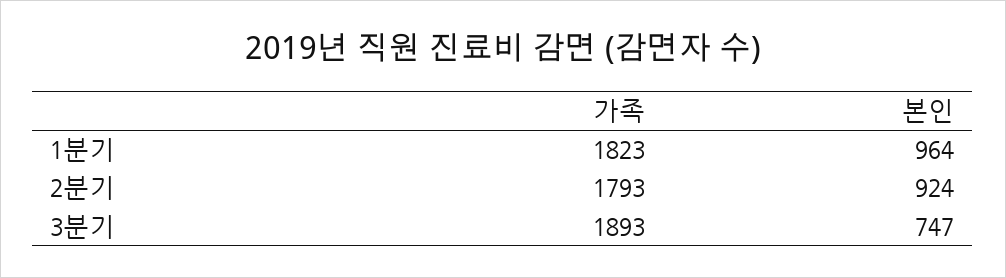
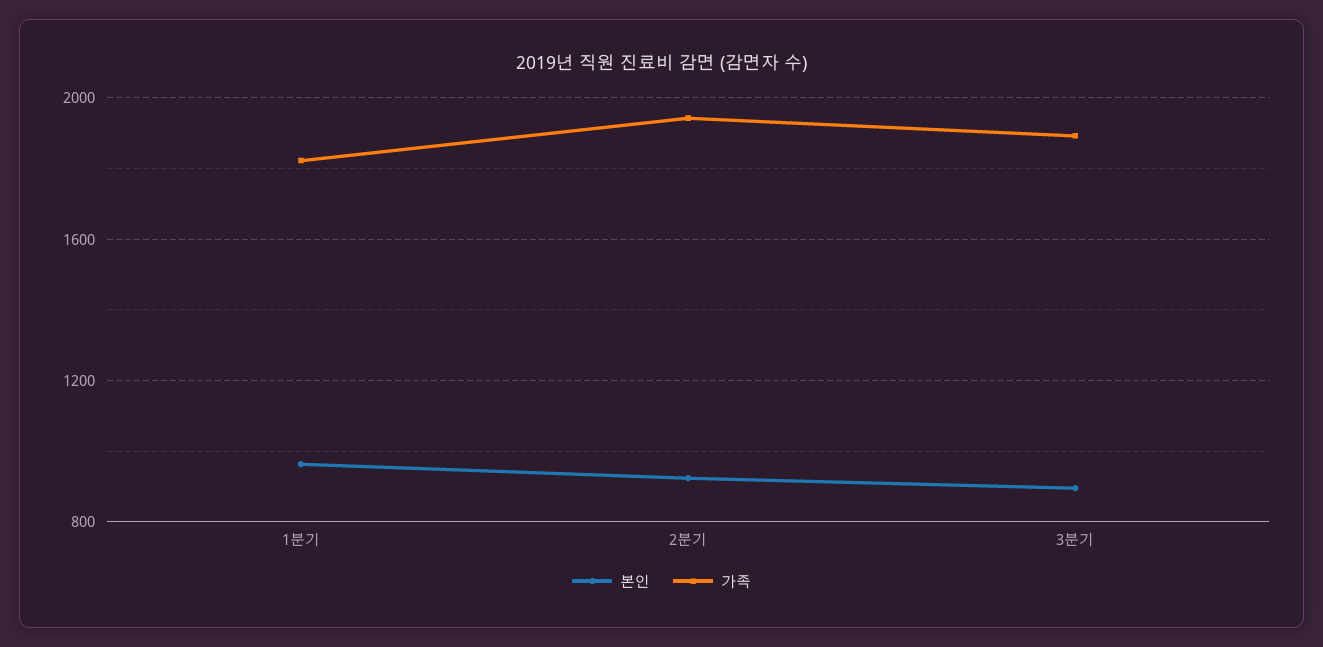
  {
    "가족": {
      "1분기": 1823,
-     "2분기": 1793,
+     "2분기": 1950,
      "3분기": 1893
    },
    "본인": {
      "1분기": 964,
      "2분기": 924,
-     "3분기": 747
+     "3분기": 900
    }
  }

